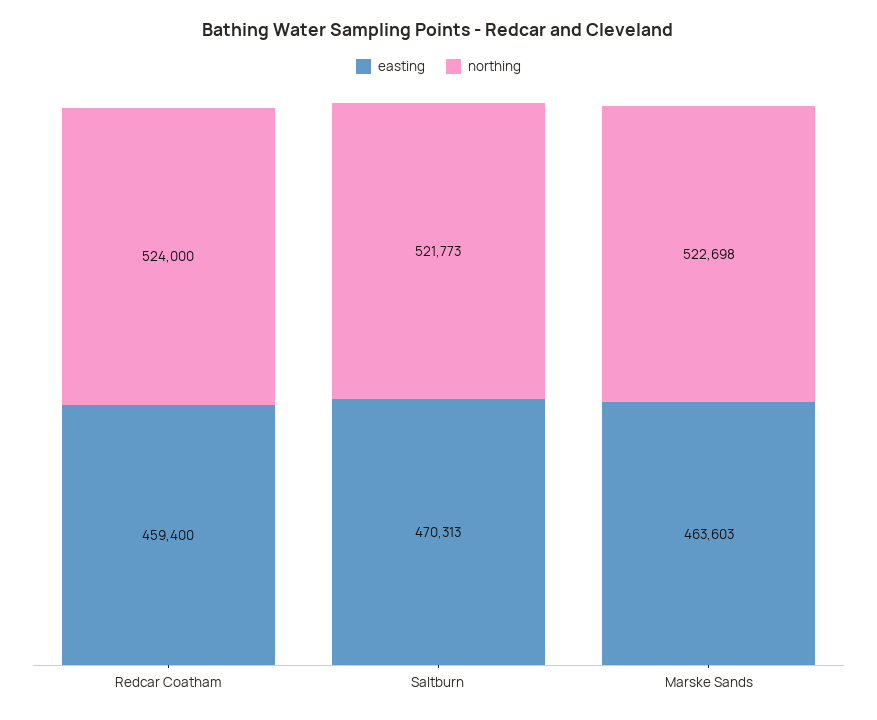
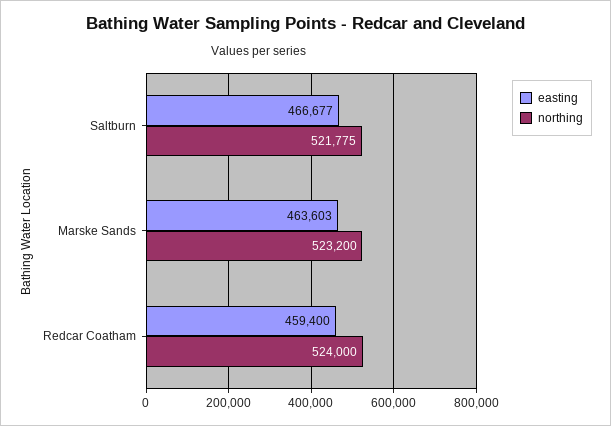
  {
    "easting": {
      "Redcar Coatham": 459400,
-     "Saltburn": 470313,
+     "Saltburn": 466677,
      "Marske Sands": 463603
    },
    "northing": {
      "Redcar Coatham": 524000,
-     "Saltburn": 521773,
+     "Saltburn": 521775,
-     "Marske Sands": 522698
+     "Marske Sands": 523200
    }
  }

